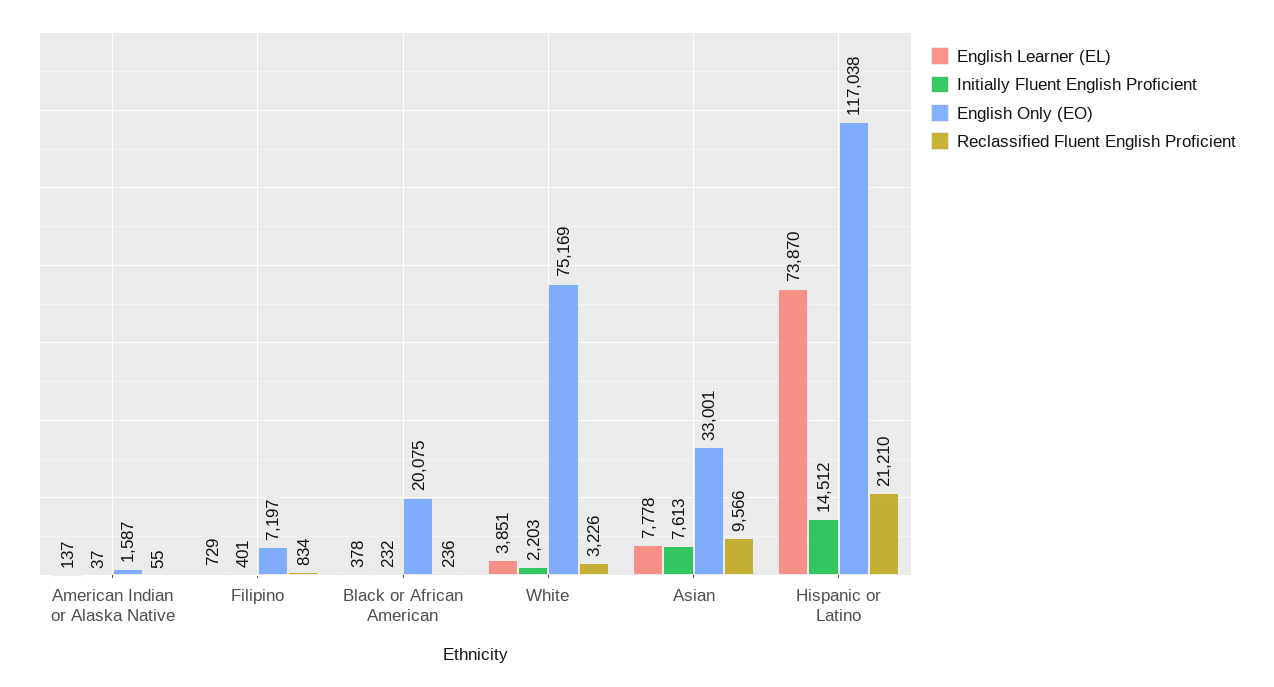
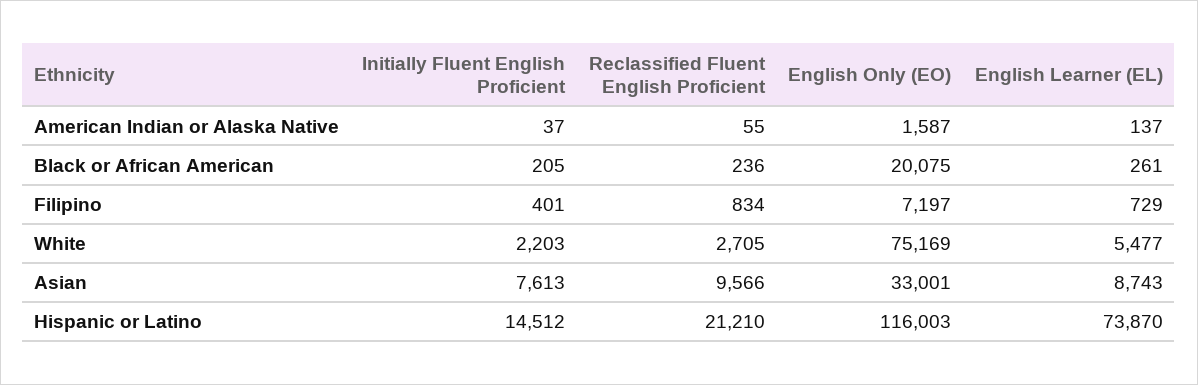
  {
    "English Learner (EL)": {
      "American Indian or Alaska Native": 137,
      "Filipino": 729,
-     "Black or African American": 378,
+     "Black or African American": 261,
-     "White": 3851,
+     "White": 5477,
-     "Asian": 7778,
+     "Asian": 8743,
      "Hispanic or Latino": 73870
    },
    "Initially Fluent English Proficient": {
      "American Indian or Alaska Native": 37,
      "Filipino": 401,
-     "Black or African American": 232,
+     "Black or African American": 205,
      "White": 2203,
      "Asian": 7613,
      "Hispanic or Latino": 14512
    },
    "English Only (EO)": {
      "American Indian or Alaska Native": 1587,
      "Filipino": 7197,
      "Black or African American": 20075,
      "White": 75169,
      "Asian": 33001,
-     "Hispanic or Latino": 117038
+     "Hispanic or Latino": 116003
    },
    "Reclassified Fluent English Proficient": {
      "American Indian or Alaska Native": 55,
      "Filipino": 834,
      "Black or African American": 236,
-     "White": 3226,
+     "White": 2705,
      "Asian": 9566,
      "Hispanic or Latino": 21210
    }
  }

